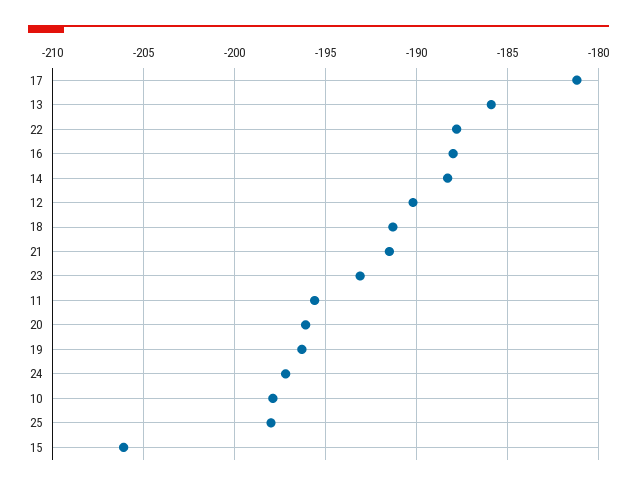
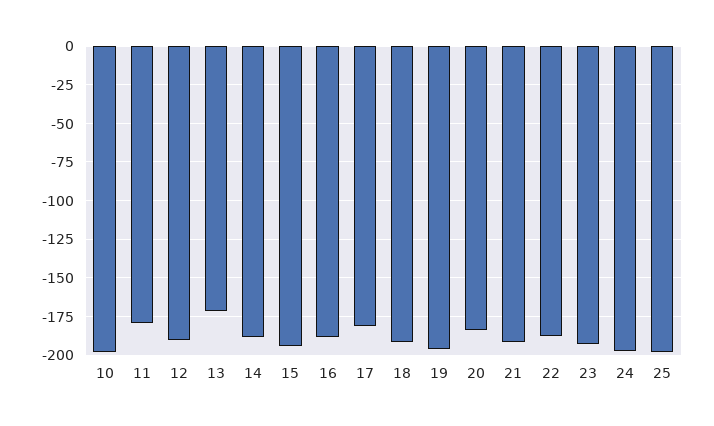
  {
    "17": -181,
-   "13": -186,
+   "13": -170,
    "22": -188,
    "16": -188,
    "14": -188.5,
    "12": -190,
    "18": -191.5,
    "21": -191.5,
    "23": -193,
-   "11": -195.5,
+   "11": -180,
-   "20": -196,
+   "20": -185,
    "19": -196.5,
    "24": -197,
    "10": -198,
    "25": -198,
-   "15": -206
+   "15": -195
  }

